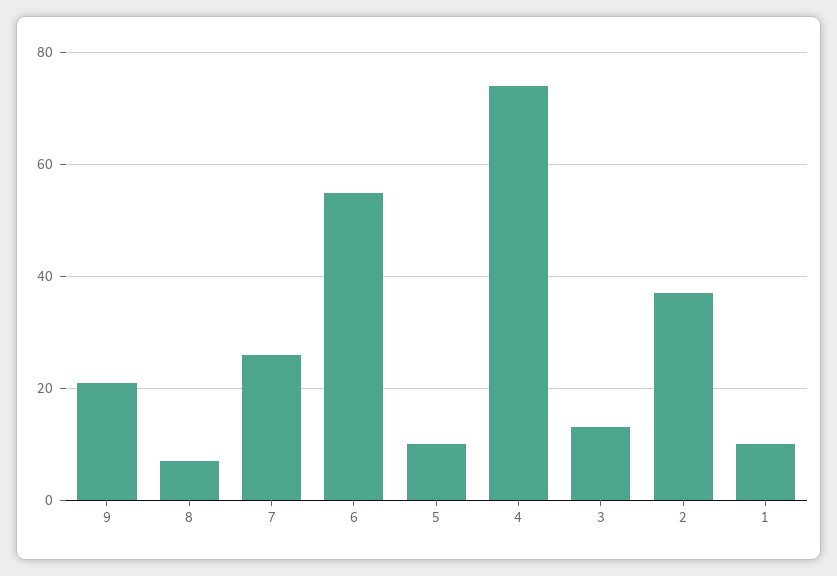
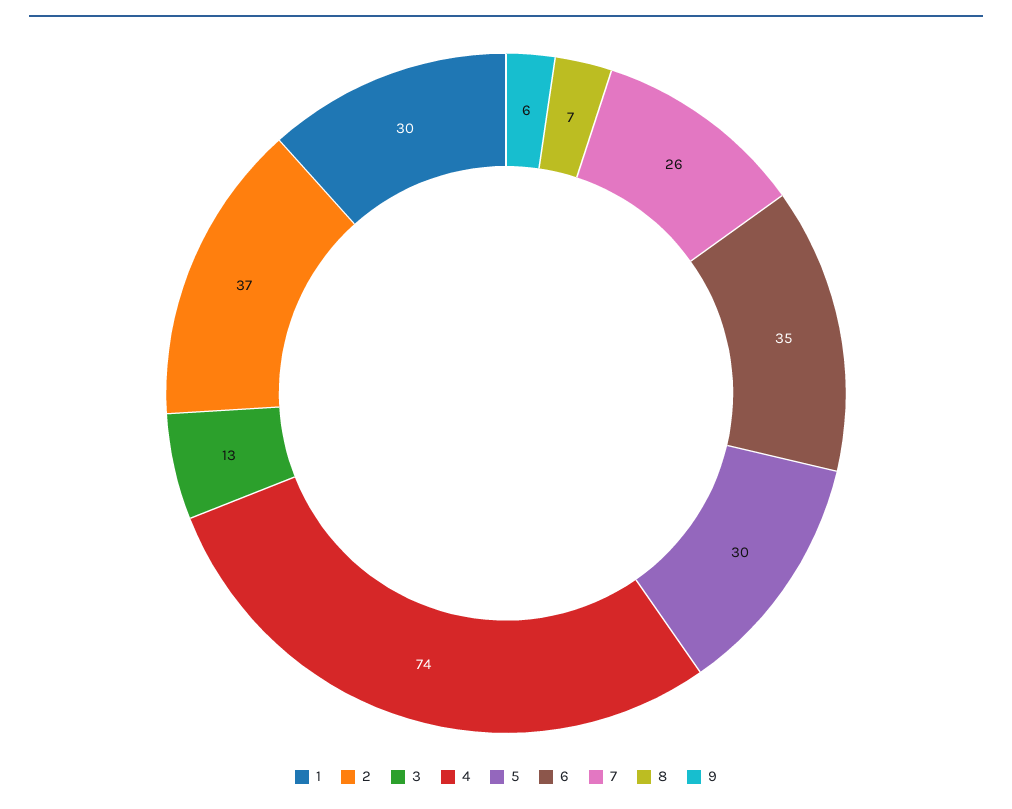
  {
-   "9": 20,
+   "9": 6,
    "8": 7,
    "7": 26,
-   "6": 55,
+   "6": 35,
-   "5": 10,
+   "5": 30,
    "4": 74,
    "3": 13,
    "2": 37,
-   "1": 10
+   "1": 30
  }

